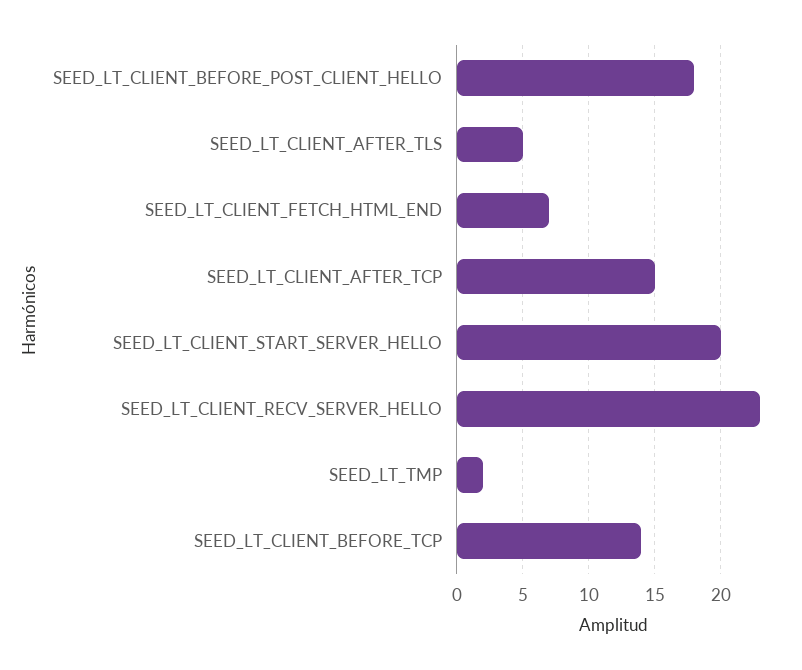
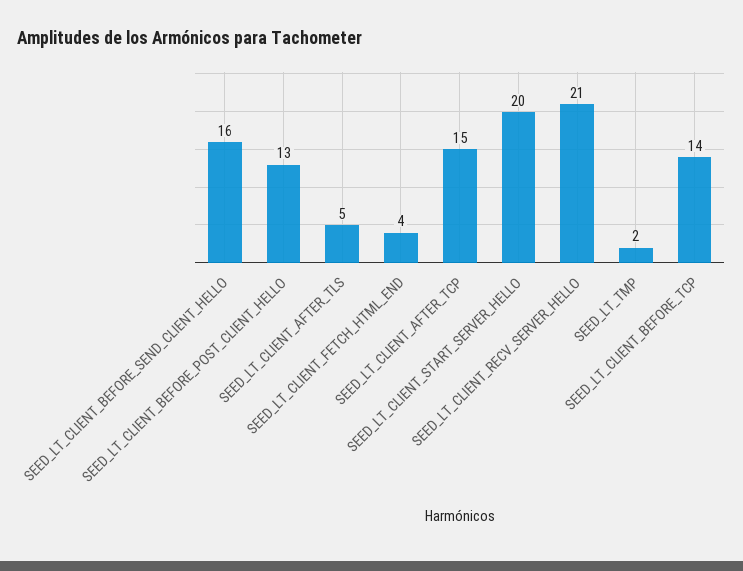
  {
-   "SEED_LT_CLIENT_BEFORE_POST_CLIENT_HELLO": 18,
+   "SEED_LT_CLIENT_BEFORE_POST_CLIENT_HELLO": 13,
    "SEED_LT_CLIENT_AFTER_TLS": 5,
-   "SEED_LT_CLIENT_FETCH_HTML_END": 7,
+   "SEED_LT_CLIENT_FETCH_HTML_END": 4,
    "SEED_LT_CLIENT_AFTER_TCP": 15,
    "SEED_LT_CLIENT_START_SERVER_HELLO": 20,
-   "SEED_LT_CLIENT_RECV_SERVER_HELLO": 23,
+   "SEED_LT_CLIENT_RECV_SERVER_HELLO": 21,
    "SEED_LT_TMP": 2,
-   "SEED_LT_CLIENT_BEFORE_TCP": 14
+   "SEED_LT_CLIENT_BEFORE_TCP": 14,
+   "SEED_LT_CLIENT_BEFORE_SEND_CLIENT_HELLO": 16
  }

